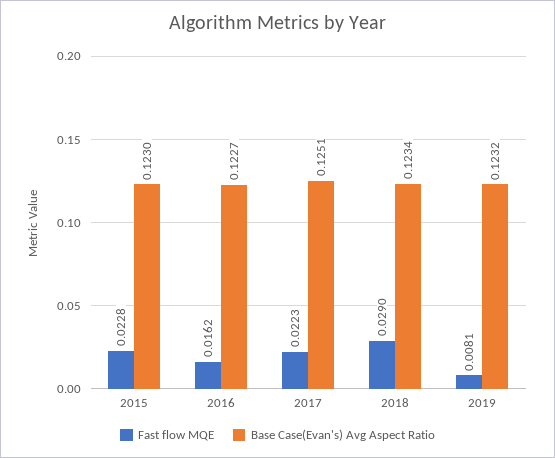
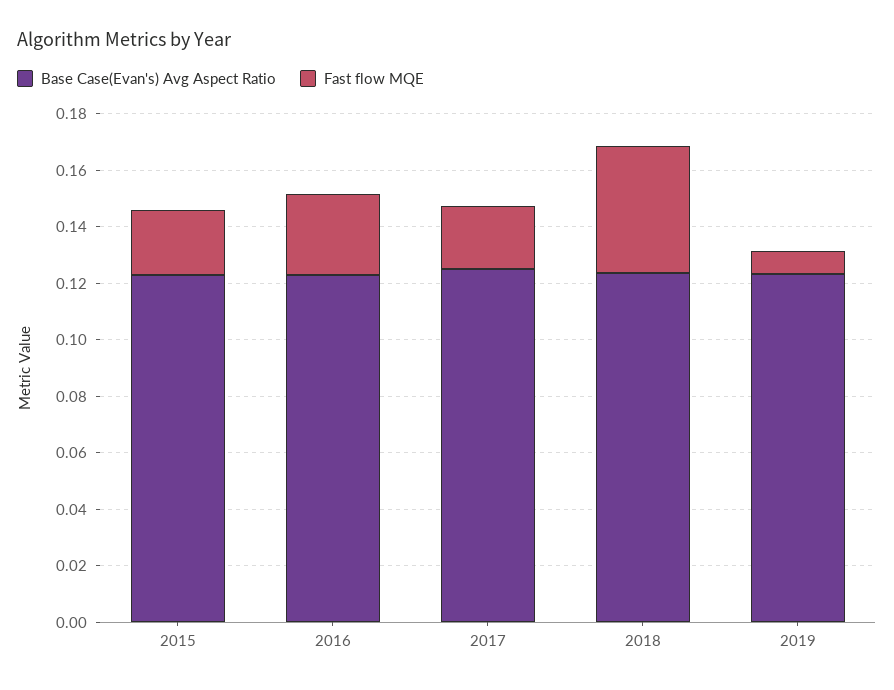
  {
    "Fast flow MQE": {
      "2015": 0.0228,
-     "2016": 0.0162,
+     "2016": 0.03,
      "2017": 0.0223,
-     "2018": 0.029,
+     "2018": 0.045,
      "2019": 0.0081
    },
    "Base Case(Evan's) Avg Aspect Ratio": {
      "2015": 0.123,
      "2016": 0.1227,
      "2017": 0.1251,
      "2018": 0.1234,
      "2019": 0.1232
    }
  }

